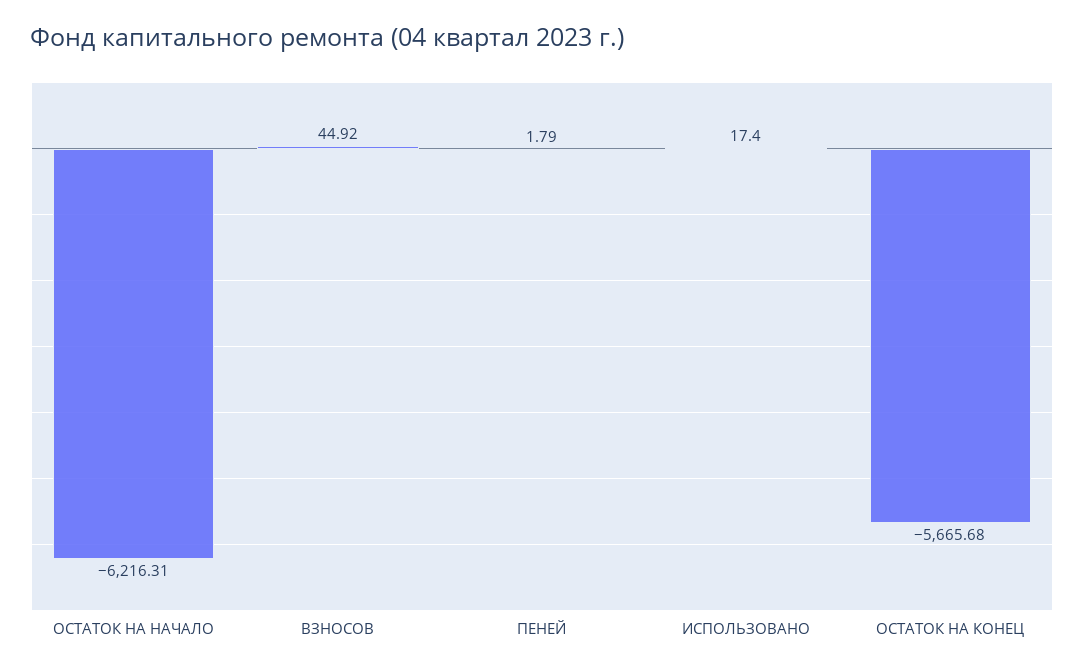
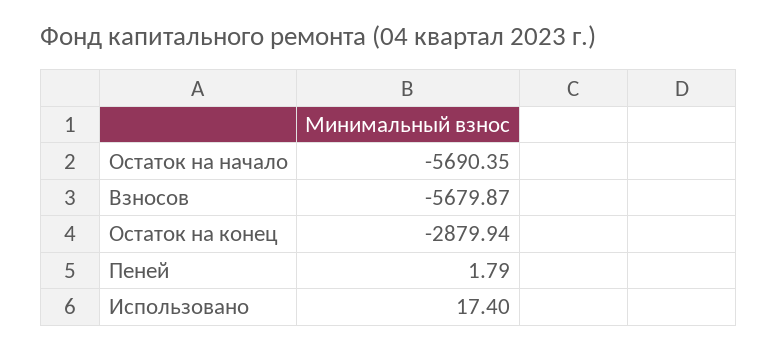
  {
-   "ОСТАТОК НА НАЧАЛО": -6216.31,
+   "ОСТАТОК НА НАЧАЛО": -5690.35,
-   "ВЗНОСОВ": 44.92,
+   "ВЗНОСОВ": -5679.87,
    "ПЕНЕЙ": 1.79,
    "ИСПОЛЬЗОВАНО": 17.4,
-   "ОСТАТОК НА КОНЕЦ": -5665.68
+   "ОСТАТОК НА КОНЕЦ": -2879.94
  }

